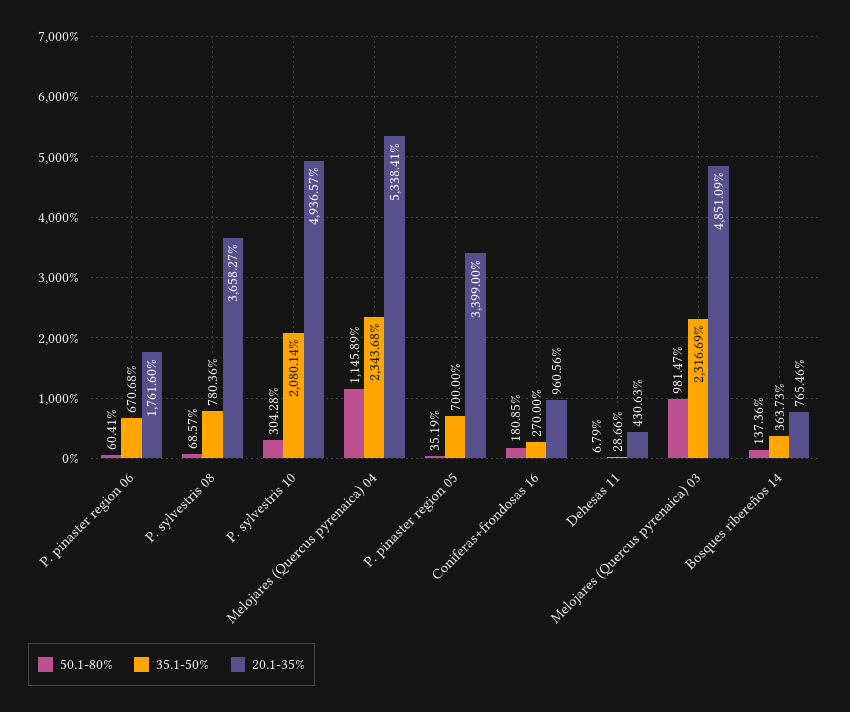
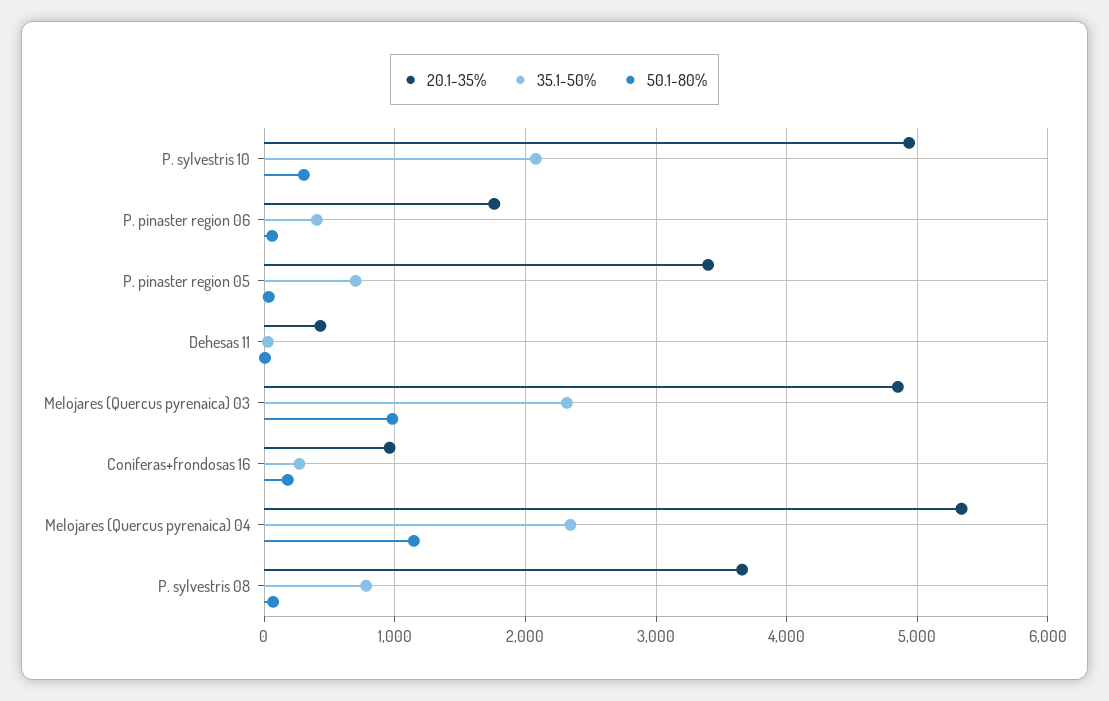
  {
    "50.1-80%": {
      "P. pinaster region 06": 60.41,
      "P. sylvestris 08": 68.57,
      "P. sylvestris 10": 304.28,
      "Melojares (Quercus pyrenaica) 04": 1145.89,
      "P. pinaster region 05": 35.19,
      "Coniferas+frondosas 16": 180.85,
      "Dehesas 11": 6.79,
-     "Melojares (Quercus pyrenaica) 03": 981.47,
+     "Melojares (Quercus pyrenaica) 03": 981.47
-     "Bosques ribereños 14": 137.36
    },
    "35.1-50%": {
-     "P. pinaster region 06": 670.68,
+     "P. pinaster region 06": 400,
      "P. sylvestris 08": 780.36,
      "P. sylvestris 10": 2080.14,
      "Melojares (Quercus pyrenaica) 04": 2343.68,
      "P. pinaster region 05": 700,
      "Coniferas+frondosas 16": 270,
      "Dehesas 11": 28.66,
-     "Melojares (Quercus pyrenaica) 03": 2316.69,
+     "Melojares (Quercus pyrenaica) 03": 2316.69
-     "Bosques ribereños 14": 363.73
    },
    "20.1-35%": {
      "P. pinaster region 06": 1761.6,
      "P. sylvestris 08": 3658.27,
      "P. sylvestris 10": 4936.57,
      "Melojares (Quercus pyrenaica) 04": 5338.41,
      "P. pinaster region 05": 3399,
      "Coniferas+frondosas 16": 960.56,
      "Dehesas 11": 430.63,
-     "Melojares (Quercus pyrenaica) 03": 4851.09,
+     "Melojares (Quercus pyrenaica) 03": 4851.09
-     "Bosques ribereños 14": 765.46
    }
  }

